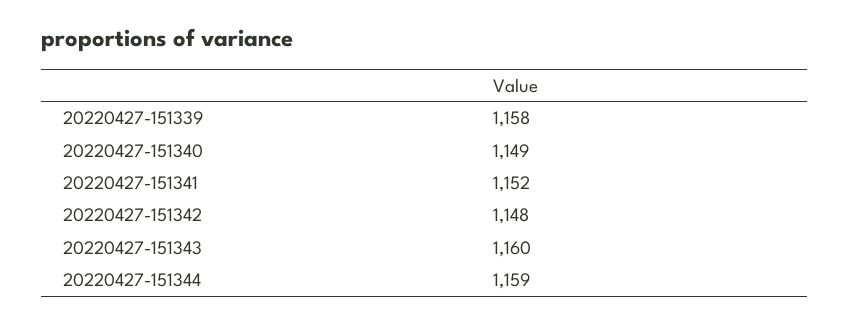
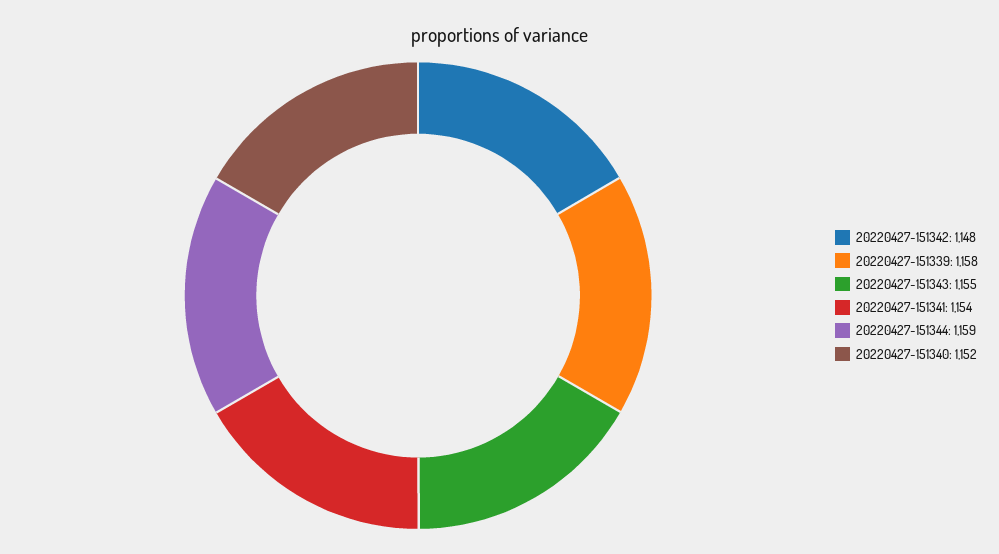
  {
    "20220427-151339": 1158,
-   "20220427-151340": 1149,
+   "20220427-151340": 1152,
-   "20220427-151341": 1152,
+   "20220427-151341": 1154,
    "20220427-151342": 1148,
-   "20220427-151343": 1160,
+   "20220427-151343": 1155,
    "20220427-151344": 1159
  }

